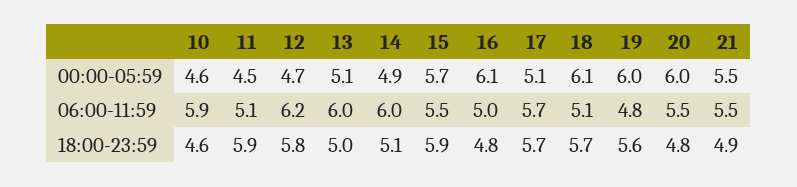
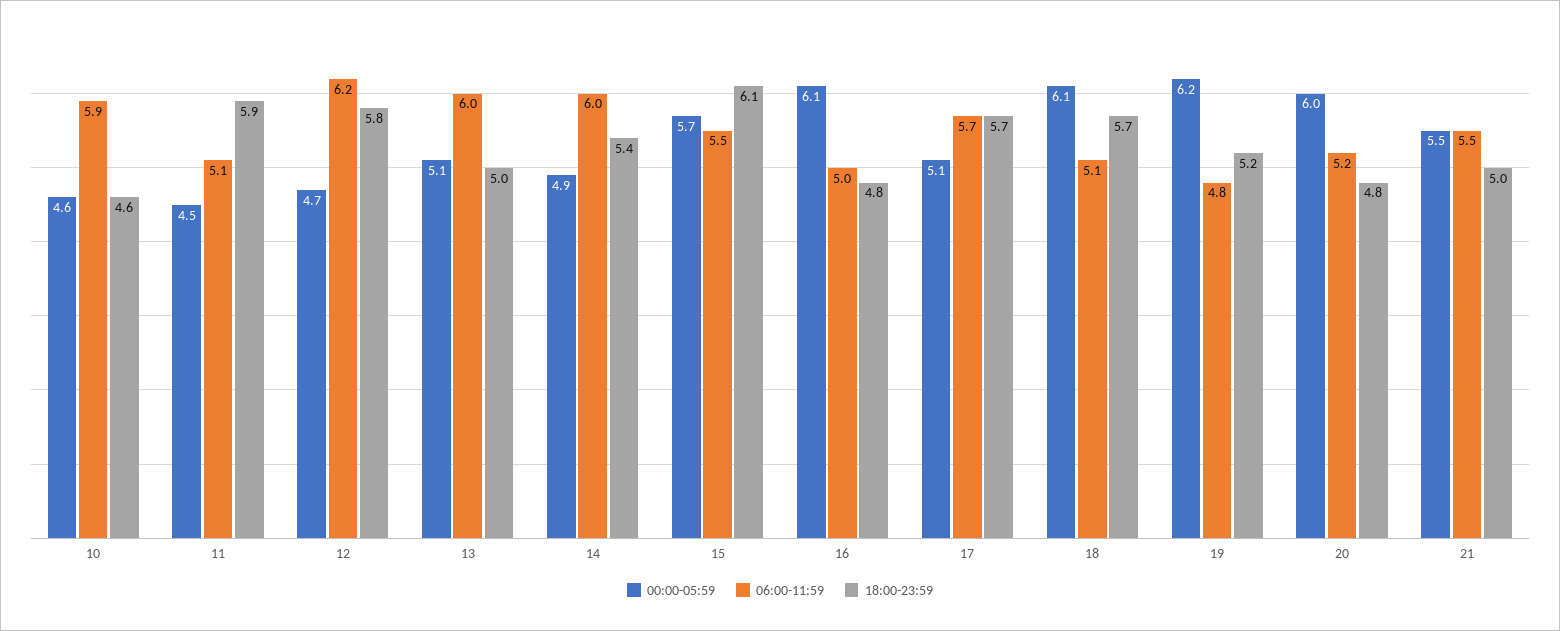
  {
    "00:00-05:59": {
      "10": 4.6,
      "11": 4.5,
      "12": 4.7,
      "13": 5.1,
      "14": 4.9,
      "15": 5.7,
      "16": 6.1,
      "17": 5.1,
      "18": 6.1,
-     "19": 6,
+     "19": 6.2,
      "20": 6,
      "21": 5.5
    },
    "06:00-11:59": {
      "10": 5.9,
      "11": 5.1,
      "12": 6.2,
      "13": 6,
      "14": 6,
      "15": 5.5,
      "16": 5,
      "17": 5.7,
      "18": 5.1,
      "19": 4.8,
-     "20": 5.5,
+     "20": 5.2,
      "21": 5.5
    },
    "18:00-23:59": {
      "10": 4.6,
      "11": 5.9,
      "12": 5.8,
      "13": 5,
-     "14": 5.1,
+     "14": 5.4,
-     "15": 5.9,
+     "15": 6.1,
      "16": 4.8,
      "17": 5.7,
      "18": 5.7,
-     "19": 5.6,
+     "19": 5.2,
      "20": 4.8,
-     "21": 4.9
+     "21": 5
    }
  }

